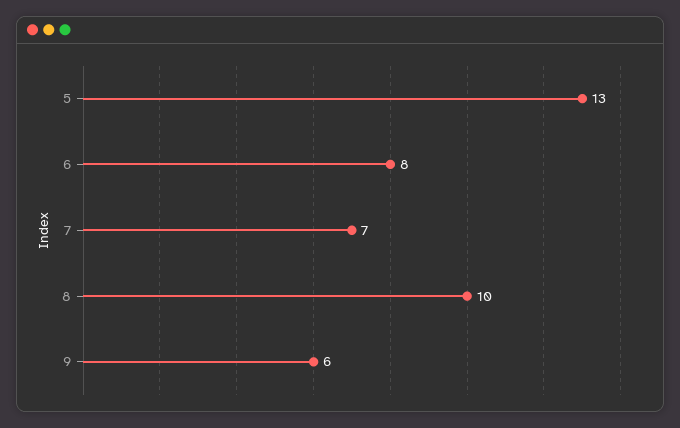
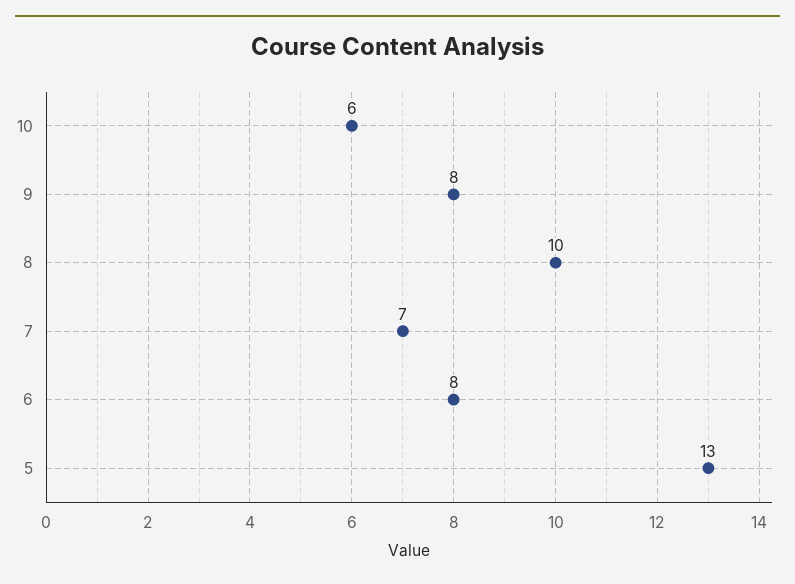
  {
    "5": 13,
    "6": 8,
    "7": 7,
    "8": 10,
-   "9": 6
+   "9": 8,
+   "10": 6
  }

